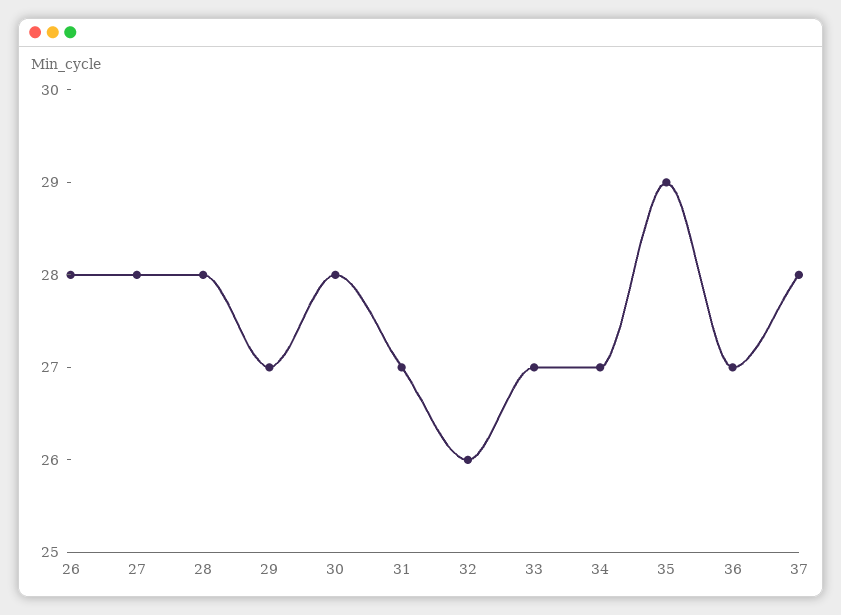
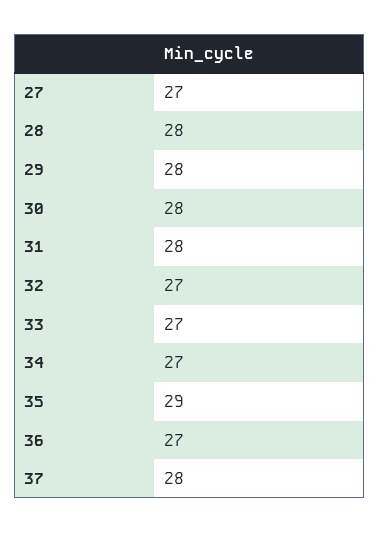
  {
-   "26": 28,
-   "27": 28,
+   "27": 27,
    "28": 28,
-   "29": 27,
+   "29": 28,
    "30": 28,
-   "31": 27,
+   "31": 28,
-   "32": 26,
+   "32": 27,
    "33": 27,
    "34": 27,
    "35": 29,
    "36": 27,
    "37": 28
  }

